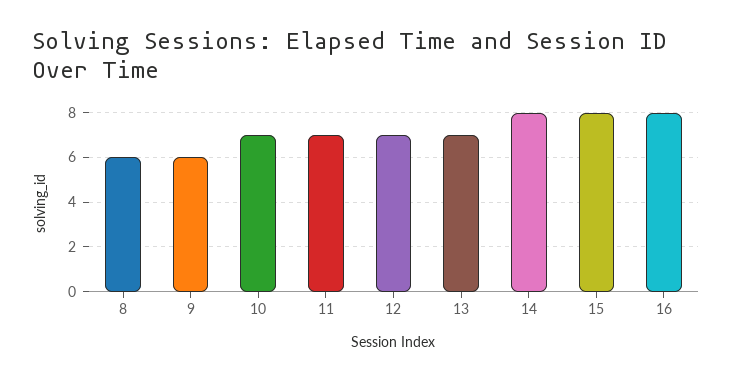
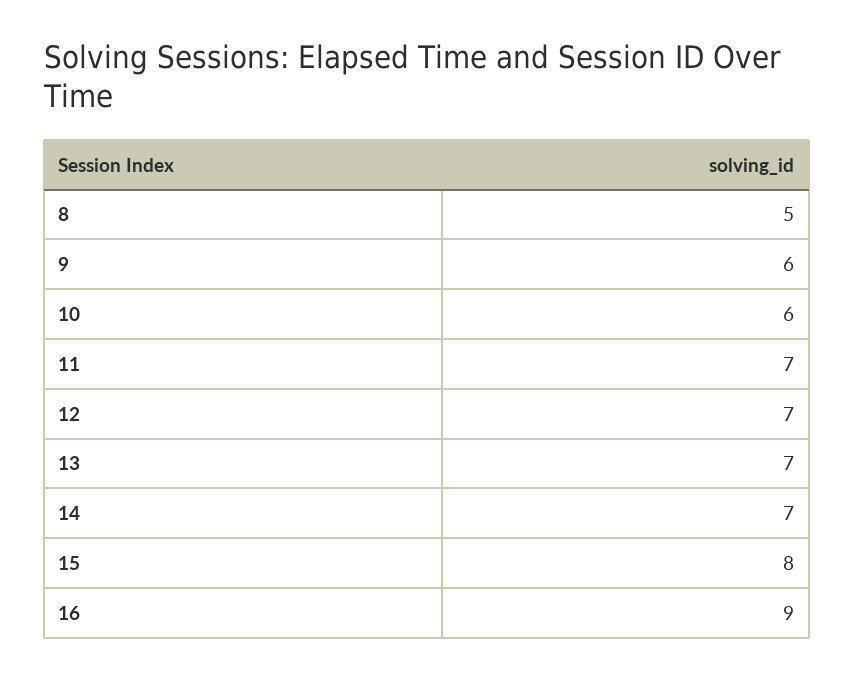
  {
-   "8": 6,
+   "8": 5,
    "9": 6,
-   "10": 7,
+   "10": 6,
    "11": 7,
    "12": 7,
    "13": 7,
-   "14": 8,
+   "14": 7,
    "15": 8,
-   "16": 8
+   "16": 9
  }

